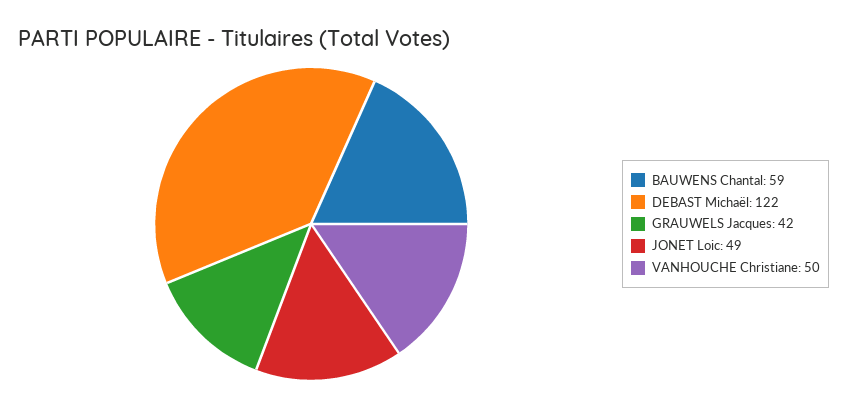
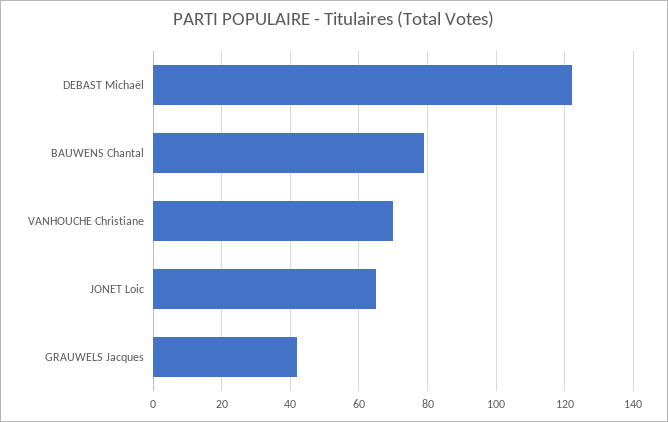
  {
-   "BAUWENS Chantal": 59,
+   "BAUWENS Chantal": 80,
    "DEBAST Michaël": 122,
    "GRAUWELS Jacques": 42,
-   "JONET Loic": 49,
+   "JONET Loic": 65,
-   "VANHOUCHE Christiane": 50
+   "VANHOUCHE Christiane": 70
  }

